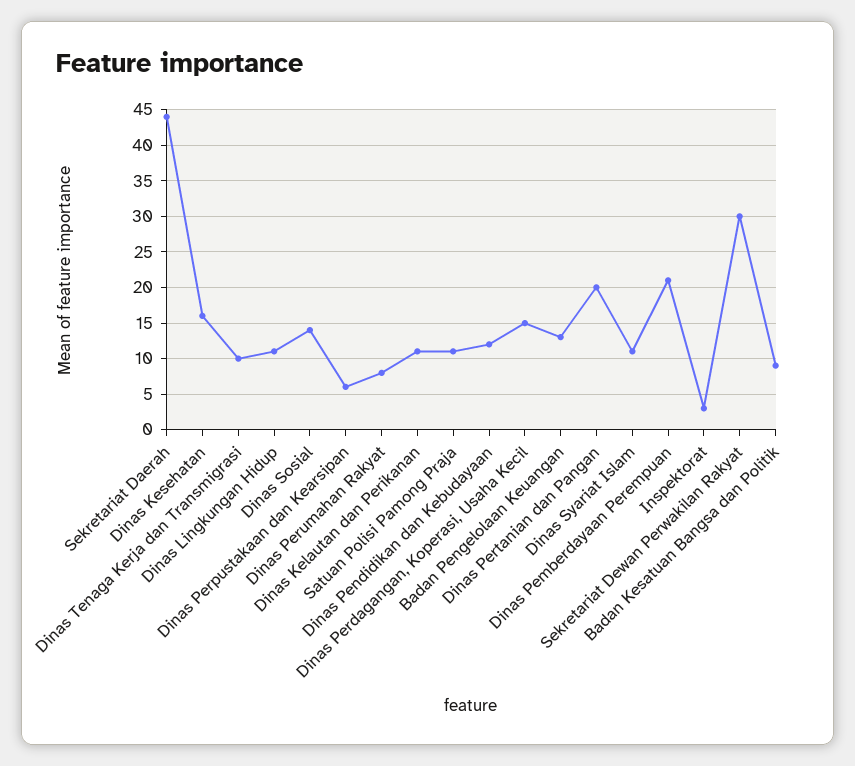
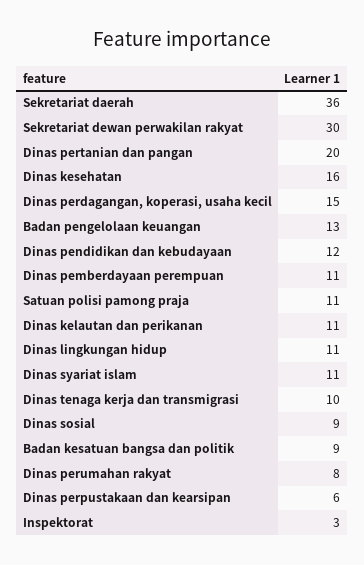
  {
-   "Sekretariat Daerah": 44,
+   "Sekretariat Daerah": 36,
    "Dinas Kesehatan": 16,
    "Dinas Tenaga Kerja dan Transmigrasi": 10,
    "Dinas Lingkungan Hidup": 11,
-   "Dinas Sosial": 14,
+   "Dinas Sosial": 9,
    "Dinas Perpustakaan dan Kearsipan": 6,
    "Dinas Perumahan Rakyat": 8,
    "Dinas Kelautan dan Perikanan": 11,
    "Satuan Polisi Pamong Praja": 11,
    "Dinas Pendidikan dan Kebudayaan": 12,
    "Dinas Perdagangan, Koperasi, Usaha Kecil": 15,
    "Badan Pengelolaan Keuangan": 13,
    "Dinas Pertanian dan Pangan": 20,
    "Dinas Syariat Islam": 11,
-   "Dinas Pemberdayaan Perempuan": 21,
+   "Dinas Pemberdayaan Perempuan": 11,
    "Inspektorat": 3,
    "Sekretariat Dewan Perwakilan Rakyat": 30,
    "Badan Kesatuan Bangsa dan Politik": 9
  }

